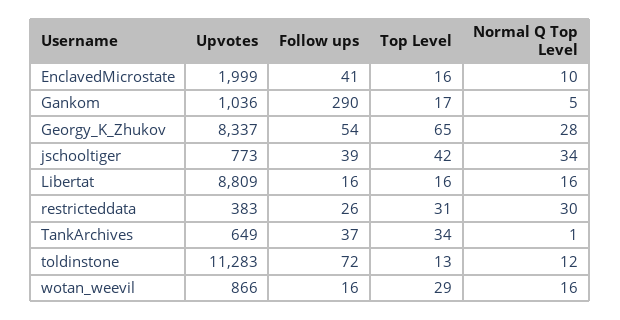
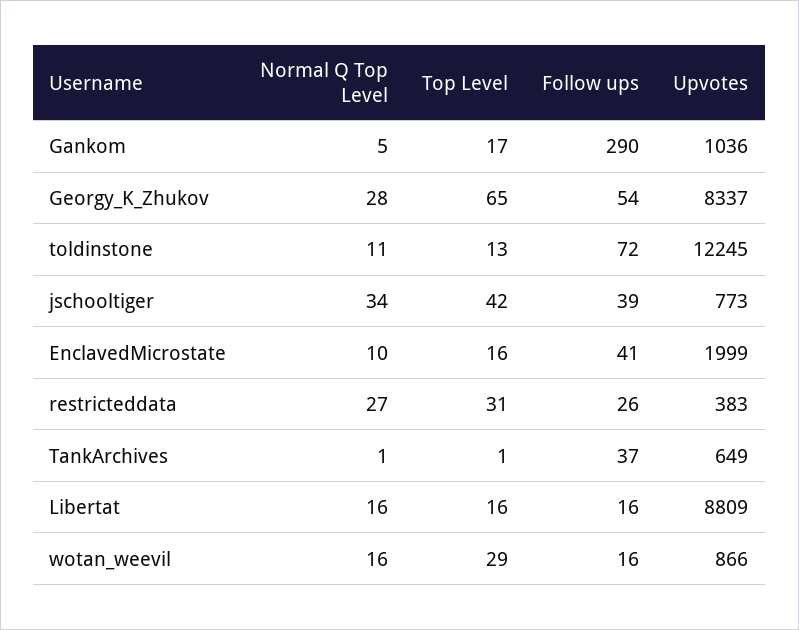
  {
    "Upvotes": {
      "EnclavedMicrostate": 1999,
      "Gankom": 1036,
      "Georgy_K_Zhukov": 8337,
      "jschooltiger": 773,
      "Libertat": 8809,
      "restricteddata": 383,
      "TankArchives": 649,
-     "toldinstone": 11283,
+     "toldinstone": 12245,
      "wotan_weevil": 866
    },
    "Follow ups": {
      "EnclavedMicrostate": 41,
      "Gankom": 290,
      "Georgy_K_Zhukov": 54,
      "jschooltiger": 39,
      "Libertat": 16,
      "restricteddata": 26,
      "TankArchives": 37,
      "toldinstone": 72,
      "wotan_weevil": 16
    },
    "Top Level": {
      "EnclavedMicrostate": 16,
      "Gankom": 17,
      "Georgy_K_Zhukov": 65,
      "jschooltiger": 42,
      "Libertat": 16,
      "restricteddata": 31,
-     "TankArchives": 34,
+     "TankArchives": 1,
      "toldinstone": 13,
      "wotan_weevil": 29
    },
    "Normal Q Top Level": {
      "EnclavedMicrostate": 10,
      "Gankom": 5,
      "Georgy_K_Zhukov": 28,
      "jschooltiger": 34,
      "Libertat": 16,
-     "restricteddata": 30,
+     "restricteddata": 27,
      "TankArchives": 1,
-     "toldinstone": 12,
+     "toldinstone": 11,
      "wotan_weevil": 16
    }
  }

